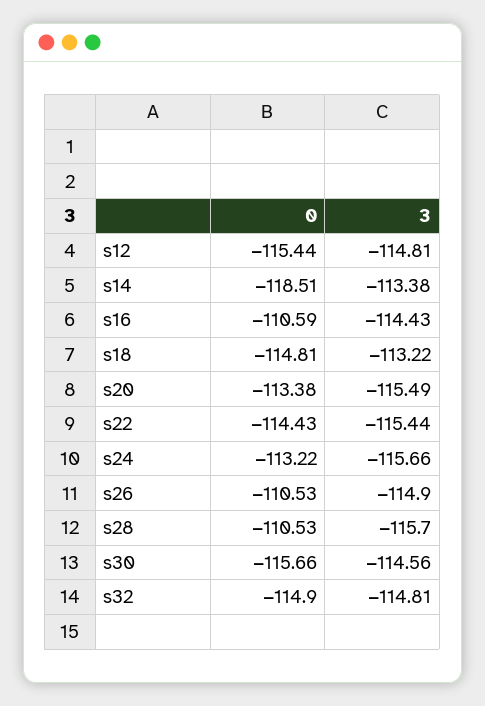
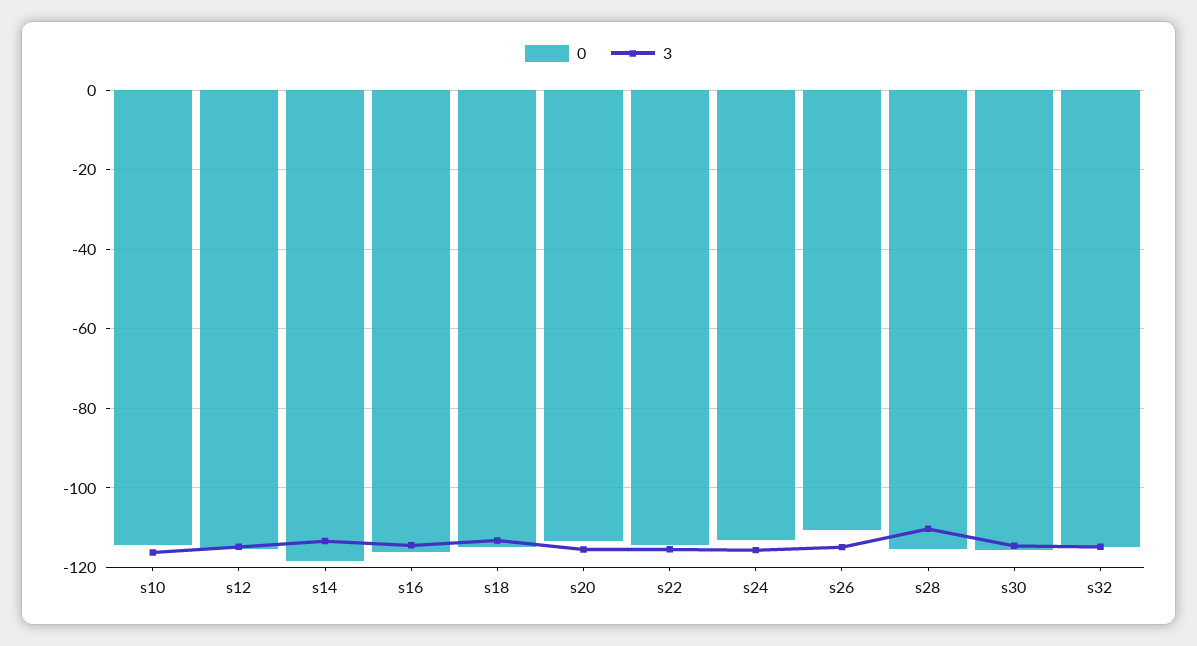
  {
    "0": {
      "s12": -115.44,
      "s14": -118.51,
-     "s16": -110.59,
+     "s16": -116,
      "s18": -114.81,
      "s20": -113.38,
      "s22": -114.43,
      "s24": -113.22,
      "s26": -110.53,
-     "s28": -110.53,
+     "s28": -116,
      "s30": -115.66,
-     "s32": -114.9
+     "s32": -114.9,
+     "s10": -114
    },
    "3": {
      "s12": -114.81,
      "s14": -113.38,
      "s16": -114.43,
      "s18": -113.22,
      "s20": -115.49,
      "s22": -115.44,
      "s24": -115.66,
      "s26": -114.9,
-     "s28": -115.7,
+     "s28": -110,
      "s30": -114.56,
-     "s32": -114.81
+     "s32": -114.81,
+     "s10": -116
    }
  }

